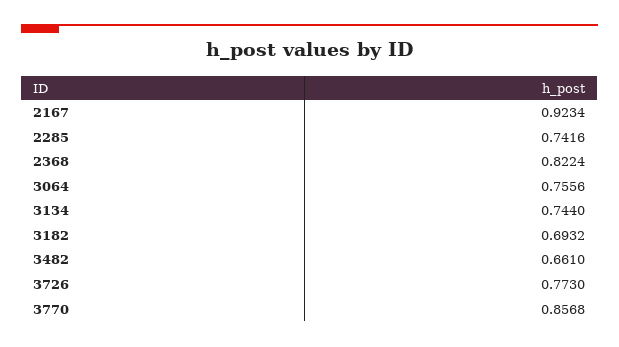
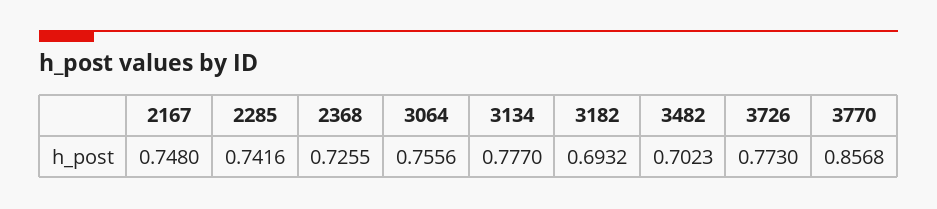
  {
-   "2167": 0.9234,
+   "2167": 0.748,
    "2285": 0.7416,
-   "2368": 0.8224,
+   "2368": 0.7255,
    "3064": 0.7556,
-   "3134": 0.744,
+   "3134": 0.777,
    "3182": 0.6932,
-   "3482": 0.661,
+   "3482": 0.7023,
    "3726": 0.773,
    "3770": 0.8568
  }

